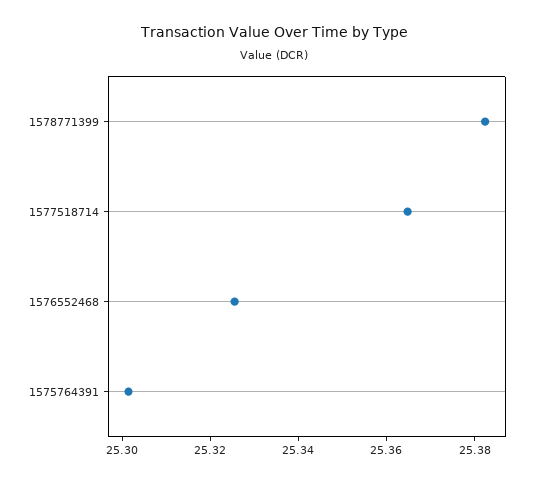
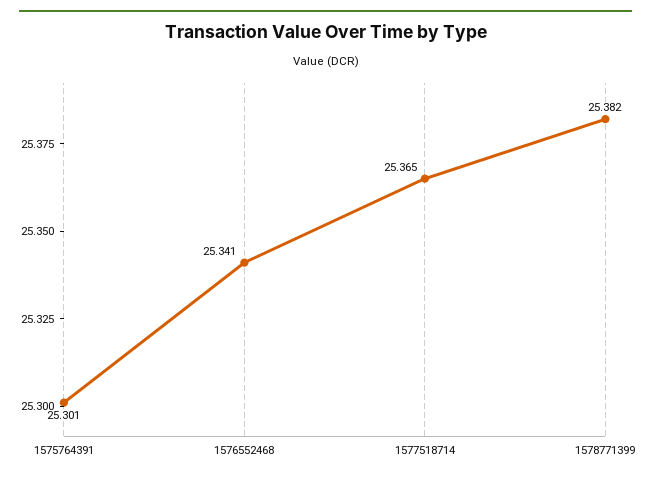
  {
    "1578771399": 25.382,
    "1577518714": 25.365,
-   "1576552468": 25.325,
+   "1576552468": 25.341,
    "1575764391": 25.301
  }

